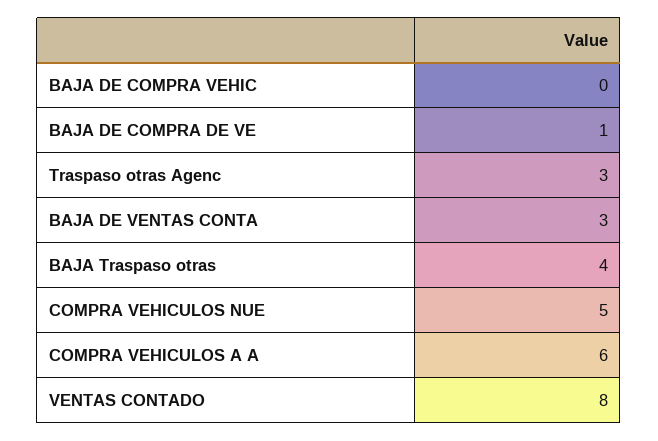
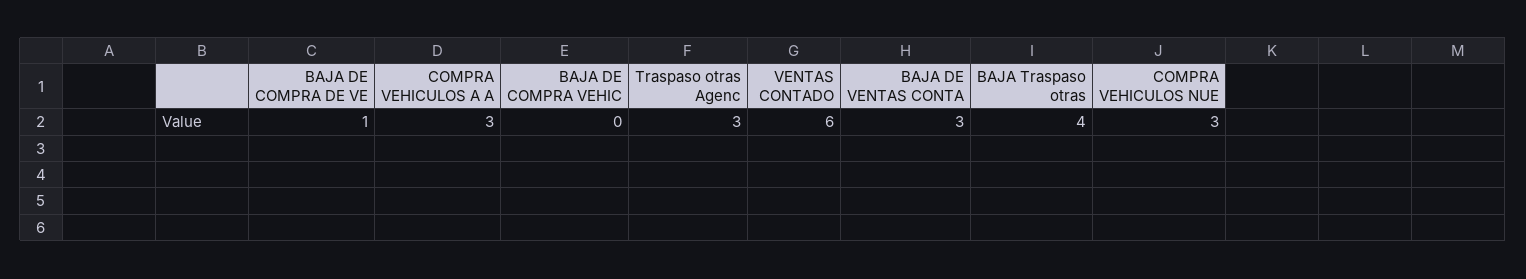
  {
    "BAJA DE COMPRA VEHIC": 0,
    "BAJA DE COMPRA DE VE": 1,
    "Traspaso otras Agenc": 3,
    "BAJA DE VENTAS CONTA": 3,
    "BAJA Traspaso otras": 4,
-   "COMPRA VEHICULOS NUE": 5,
+   "COMPRA VEHICULOS NUE": 3,
-   "COMPRA VEHICULOS A A": 6,
+   "COMPRA VEHICULOS A A": 3,
-   "VENTAS CONTADO": 8
+   "VENTAS CONTADO": 6
  }

